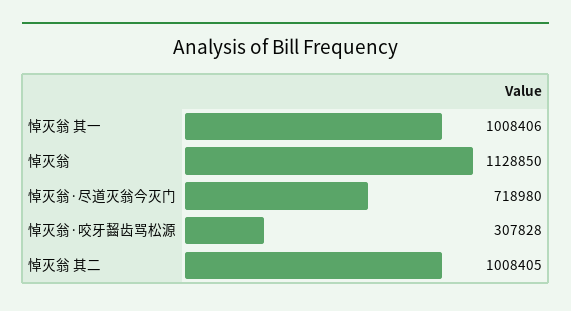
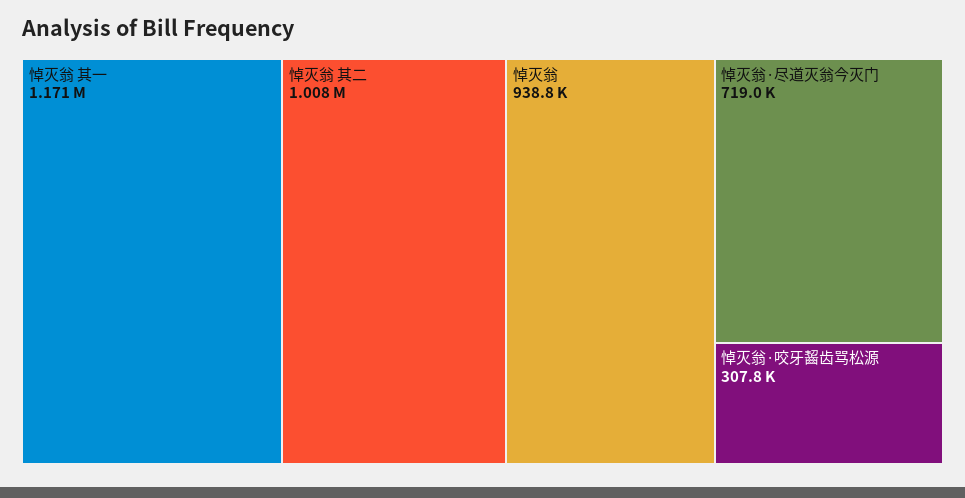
  {
-   "悼灭翁 其一": 1008406,
+   "悼灭翁 其一": 1171000,
-   "悼灭翁": 1128850,
+   "悼灭翁": 938800,
    "悼灭翁·尽道灭翁今灭门": 718980,
    "悼灭翁·咬牙齧齿骂松源": 307828,
    "悼灭翁 其二": 1008405
  }

